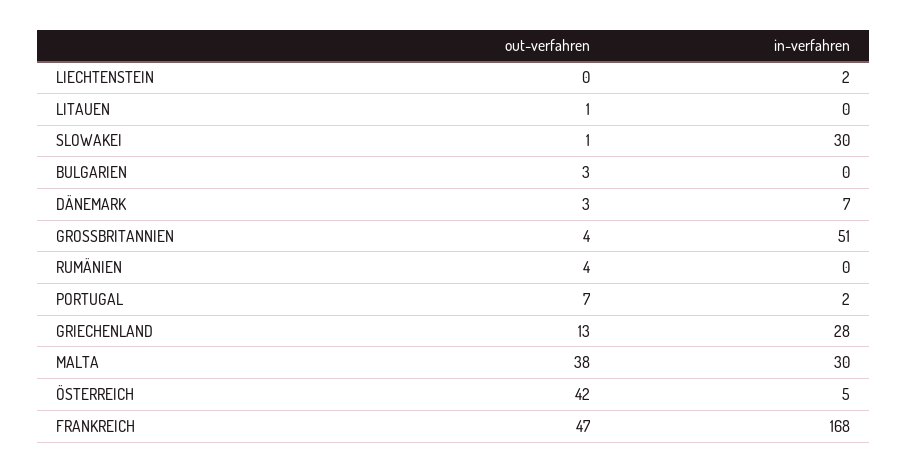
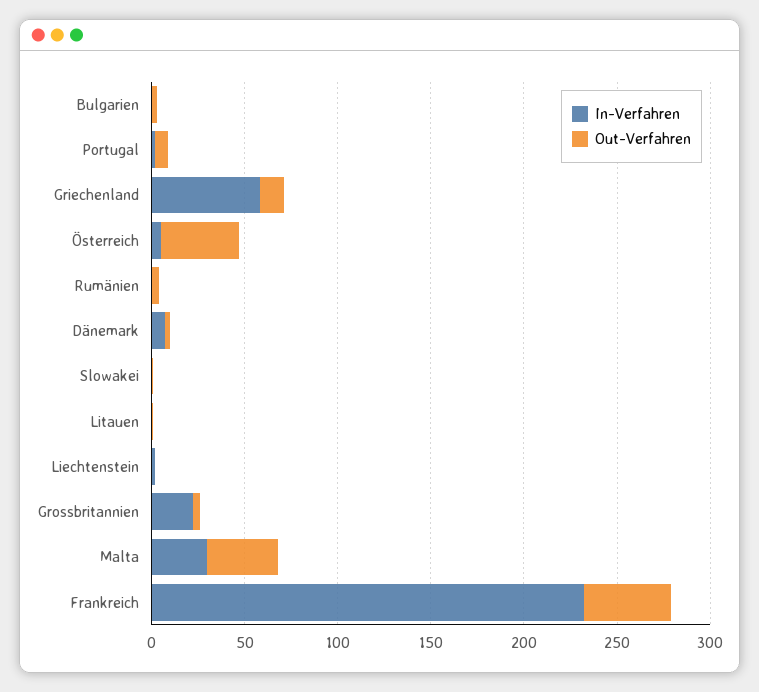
  {
    "out-verfahren": {
      "LIECHTENSTEIN": 0,
      "LITAUEN": 1,
      "SLOWAKEI": 1,
      "BULGARIEN": 3,
      "DÄNEMARK": 3,
      "GROSSBRITANNIEN": 4,
      "RUMÄNIEN": 4,
      "PORTUGAL": 7,
      "GRIECHENLAND": 13,
      "MALTA": 38,
      "ÖSTERREICH": 42,
      "FRANKREICH": 47
    },
    "in-verfahren": {
      "LIECHTENSTEIN": 2,
      "LITAUEN": 0,
-     "SLOWAKEI": 30,
+     "SLOWAKEI": 0,
      "BULGARIEN": 0,
      "DÄNEMARK": 7,
-     "GROSSBRITANNIEN": 51,
+     "GROSSBRITANNIEN": 20,
      "RUMÄNIEN": 0,
      "PORTUGAL": 2,
-     "GRIECHENLAND": 28,
+     "GRIECHENLAND": 60,
      "MALTA": 30,
      "ÖSTERREICH": 5,
-     "FRANKREICH": 168
+     "FRANKREICH": 230
    }
  }

